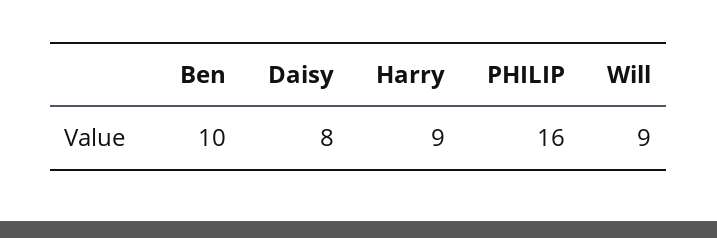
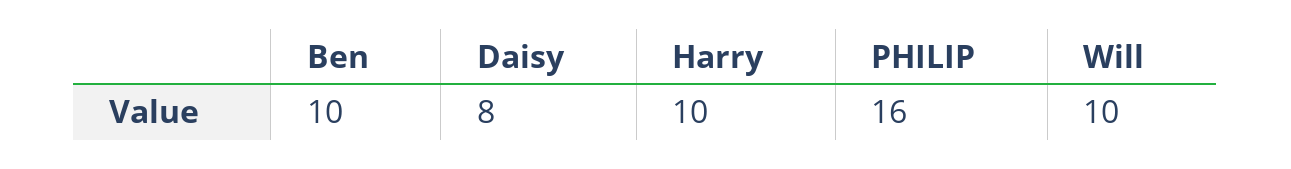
  {
    "Ben": 10,
    "Daisy": 8,
-   "Harry": 9,
+   "Harry": 10,
    "PHILIP": 16,
-   "Will": 9
+   "Will": 10
  }

